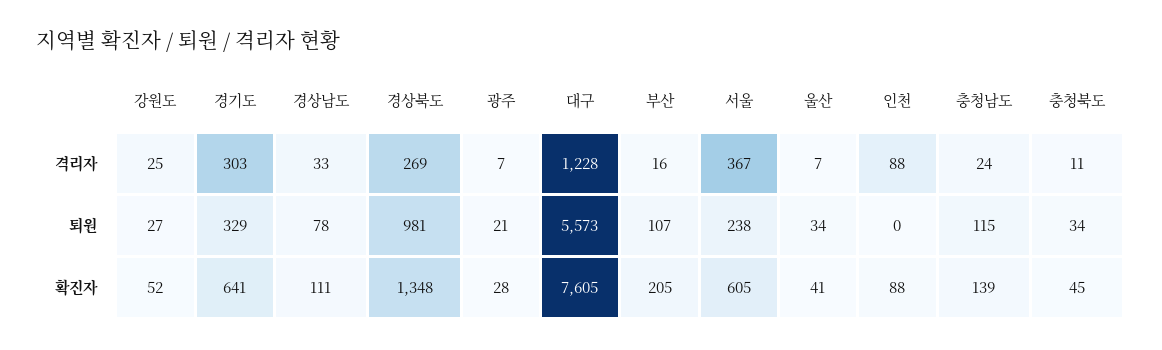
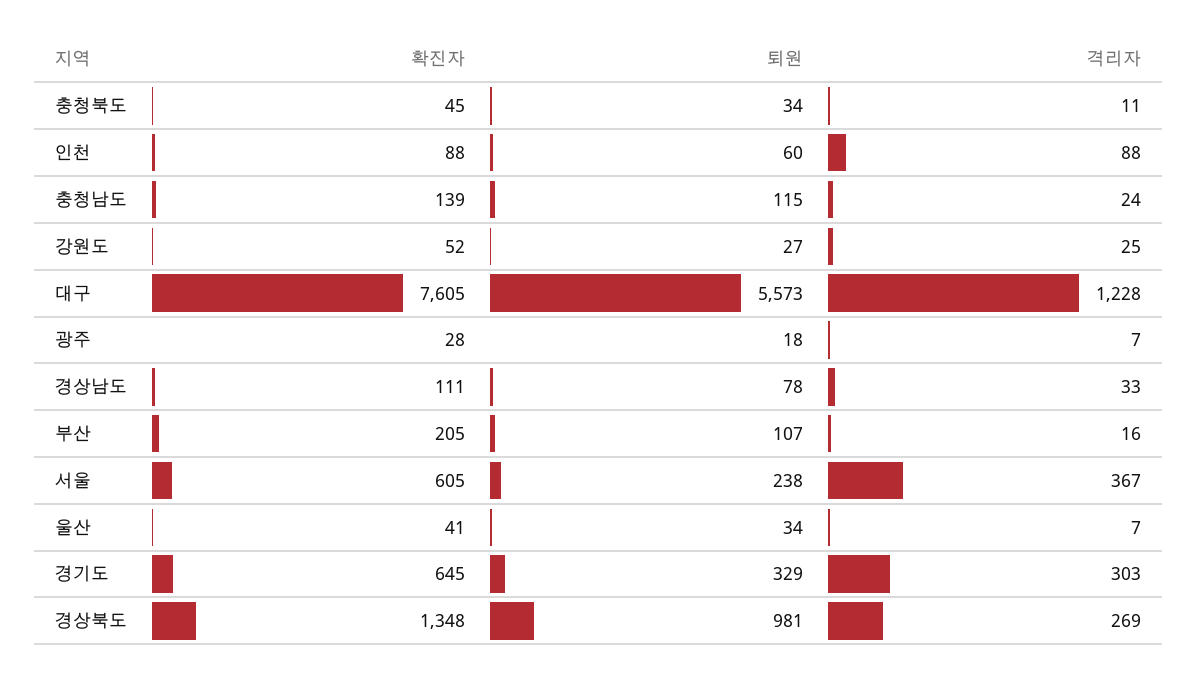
  {
    "강원도": {
      "격리자": 25,
      "퇴원": 27,
      "확진자": 52
    },
    "경기도": {
      "격리자": 303,
      "퇴원": 329,
-     "확진자": 641
+     "확진자": 645
    },
    "경상남도": {
      "격리자": 33,
      "퇴원": 78,
      "확진자": 111
    },
    "경상북도": {
      "격리자": 269,
      "퇴원": 981,
      "확진자": 1348
    },
    "광주": {
      "격리자": 7,
-     "퇴원": 21,
+     "퇴원": 18,
      "확진자": 28
    },
    "대구": {
      "격리자": 1228,
      "퇴원": 5573,
      "확진자": 7605
    },
    "부산": {
      "격리자": 16,
      "퇴원": 107,
      "확진자": 205
    },
    "서울": {
      "격리자": 367,
      "퇴원": 238,
      "확진자": 605
    },
    "울산": {
      "격리자": 7,
      "퇴원": 34,
      "확진자": 41
    },
    "인천": {
      "격리자": 88,
-     "퇴원": 0,
+     "퇴원": 60,
      "확진자": 88
    },
    "충청남도": {
      "격리자": 24,
      "퇴원": 115,
      "확진자": 139
    },
    "충청북도": {
      "격리자": 11,
      "퇴원": 34,
      "확진자": 45
    }
  }

